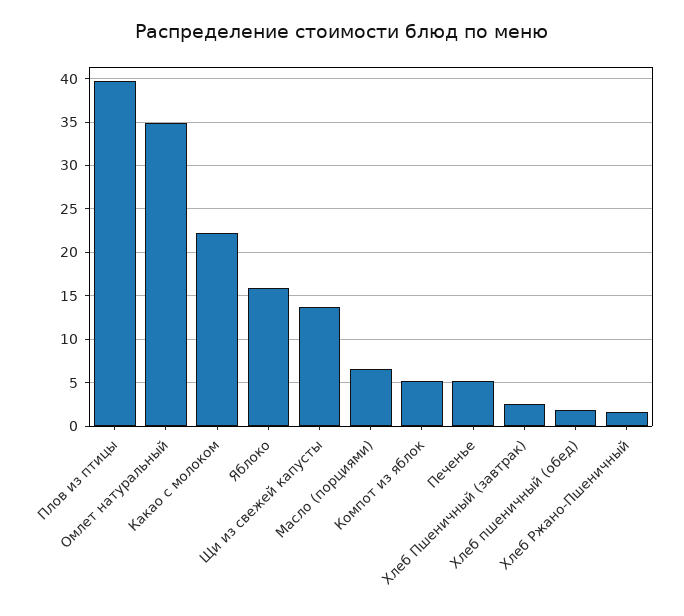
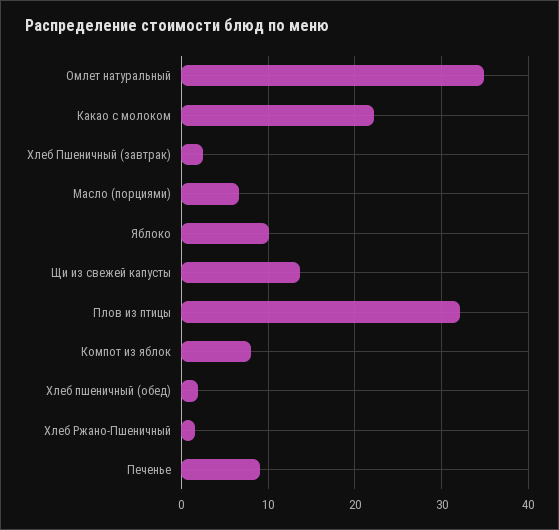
  {
-   "Плов из птицы": 40,
+   "Плов из птицы": 32,
    "Омлет натуральный": 35,
    "Какао с молоком": 22,
-   "Яблоко": 16,
+   "Яблоко": 10,
    "Щи из свежей капусты": 14,
    "Масло (порциями)": 7,
-   "Компот из яблок": 5,
+   "Компот из яблок": 8,
-   "Печенье": 5,
+   "Печенье": 9,
    "Хлеб Пшеничный (завтрак)": 3,
    "Хлеб пшеничный (обед)": 2,
    "Хлеб Ржано-Пшеничный": 2
  }

